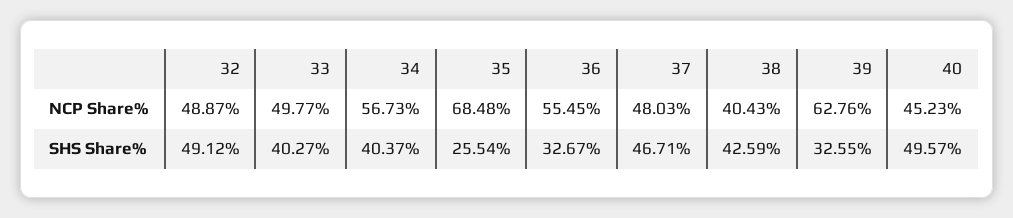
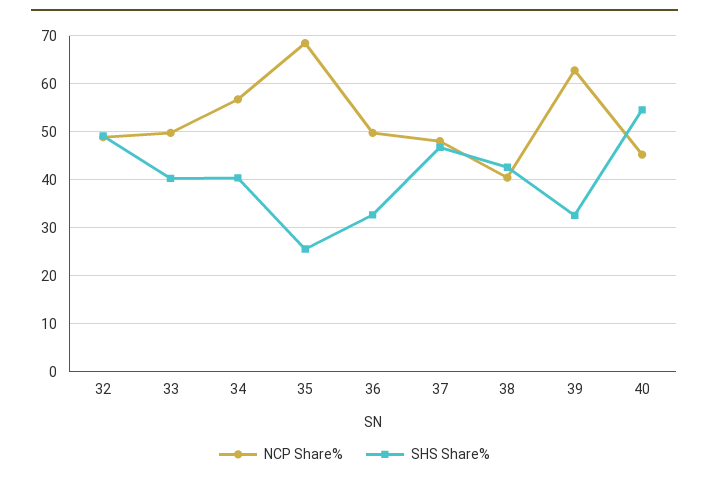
  {
    "NCP Share%": {
      "32": 48.87,
      "33": 49.77,
      "34": 56.73,
      "35": 68.48,
-     "36": 55.45,
+     "36": 50,
      "37": 48.03,
      "38": 40.43,
      "39": 62.76,
      "40": 45.23
    },
    "SHS Share%": {
      "32": 49.12,
      "33": 40.27,
      "34": 40.37,
      "35": 25.54,
      "36": 32.67,
      "37": 46.71,
      "38": 42.59,
      "39": 32.55,
-     "40": 49.57
+     "40": 54
    }
  }

